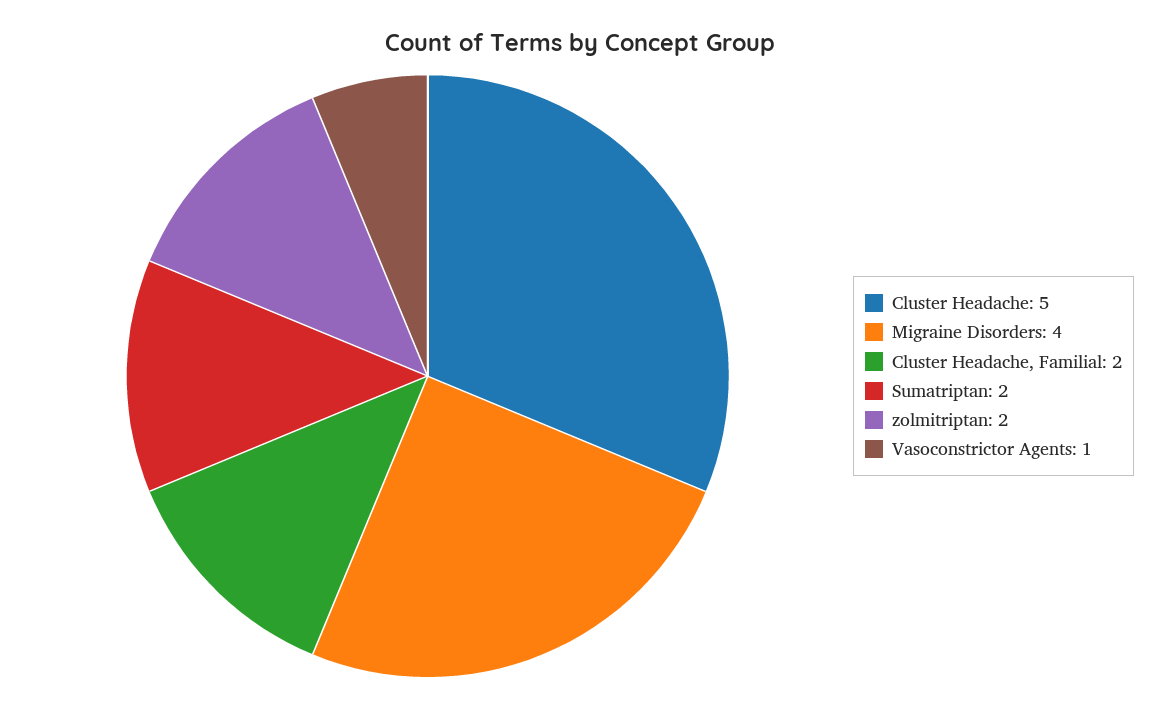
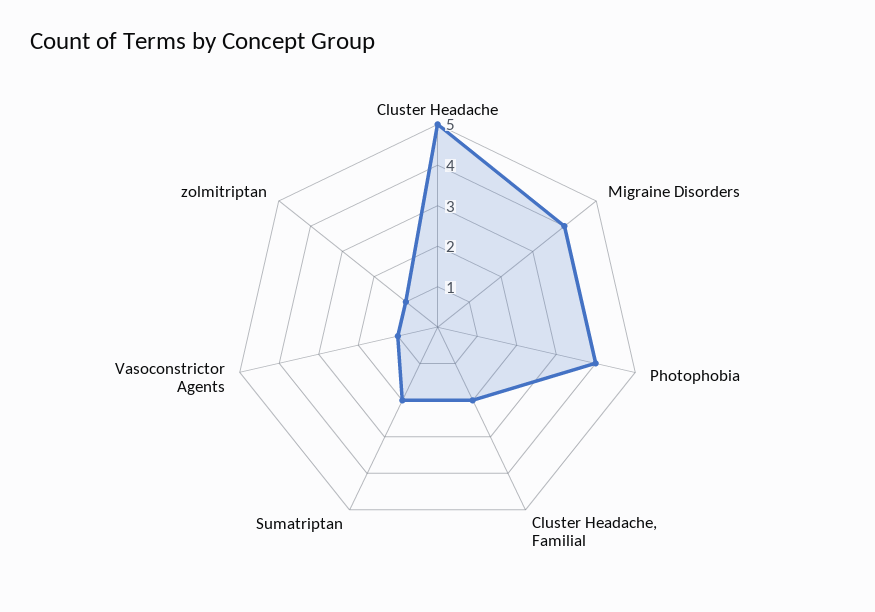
  {
    "Cluster Headache": 5,
    "Migraine Disorders": 4,
    "Cluster Headache, Familial": 2,
    "Sumatriptan": 2,
-   "zolmitriptan": 2,
+   "zolmitriptan": 1,
-   "Vasoconstrictor Agents": 1
+   "Vasoconstrictor Agents": 1,
+   "Photophobia": 4
  }

